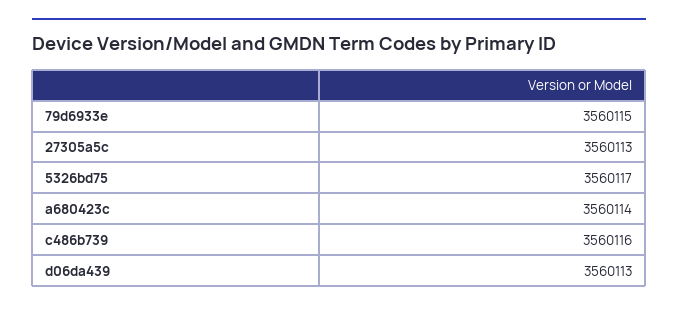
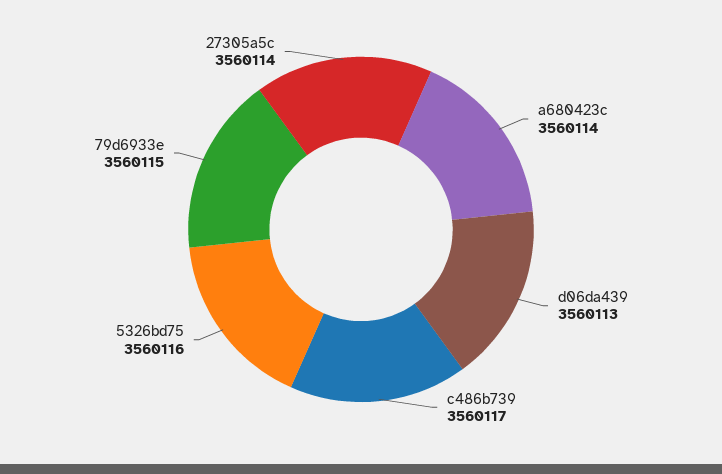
  {
    "79d6933e": 3560115,
-   "27305a5c": 3560113,
+   "27305a5c": 3560114,
-   "5326bd75": 3560117,
+   "5326bd75": 3560116,
    "a680423c": 3560114,
-   "c486b739": 3560116,
+   "c486b739": 3560117,
    "d06da439": 3560113
  }

